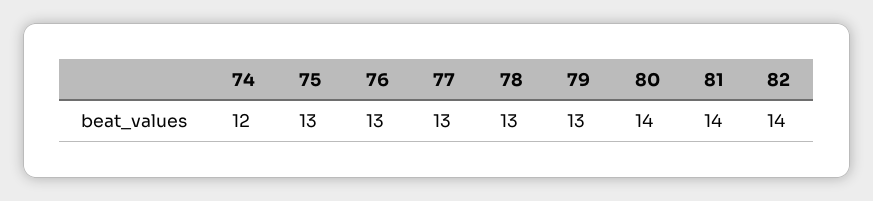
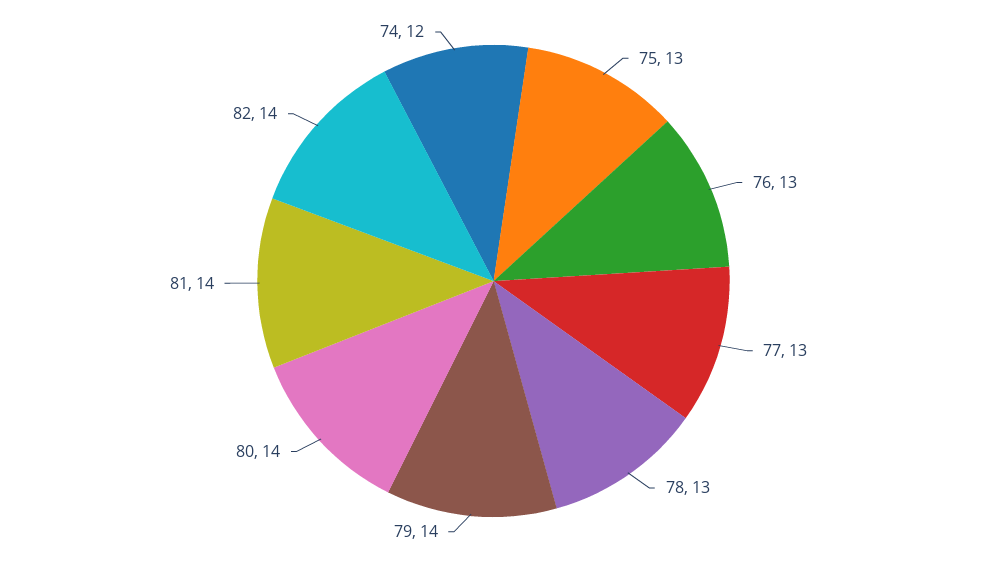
  {
    "74": 12,
    "75": 13,
    "76": 13,
    "77": 13,
    "78": 13,
-   "79": 13,
+   "79": 14,
    "80": 14,
    "81": 14,
    "82": 14
  }

